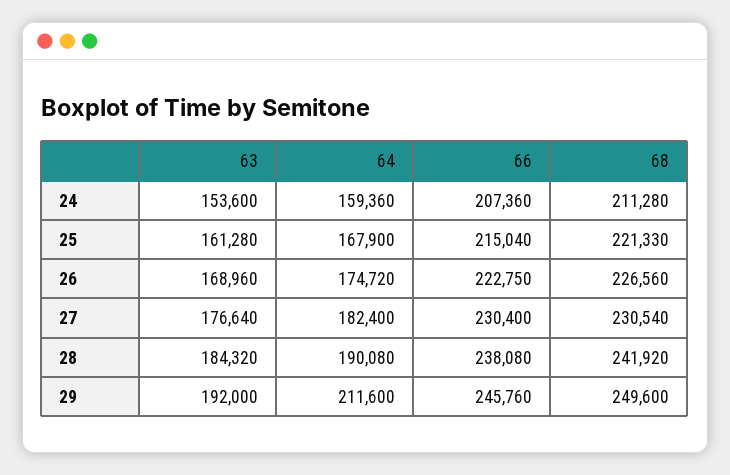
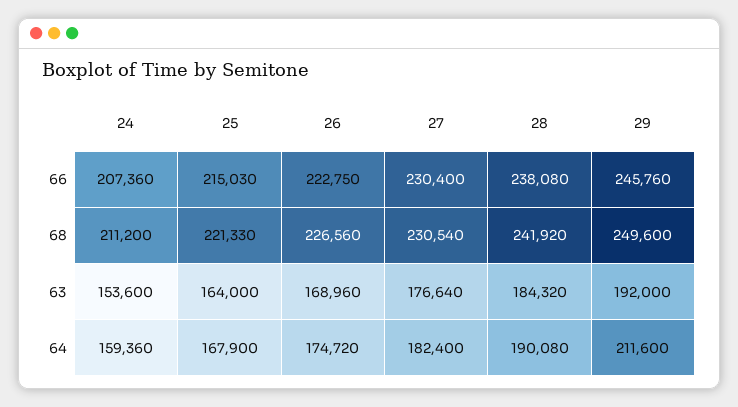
  {
    "63": {
      "24": 153600,
-     "25": 161280,
+     "25": 164000,
      "26": 168960,
      "27": 176640,
      "28": 184320,
      "29": 192000
    },
    "64": {
      "24": 159360,
      "25": 167900,
      "26": 174720,
      "27": 182400,
      "28": 190080,
      "29": 211600
    },
    "66": {
      "24": 207360,
-     "25": 215040,
+     "25": 215030,
      "26": 222750,
      "27": 230400,
      "28": 238080,
      "29": 245760
    },
    "68": {
-     "24": 211280,
+     "24": 211200,
      "25": 221330,
      "26": 226560,
      "27": 230540,
      "28": 241920,
      "29": 249600
    }
  }

